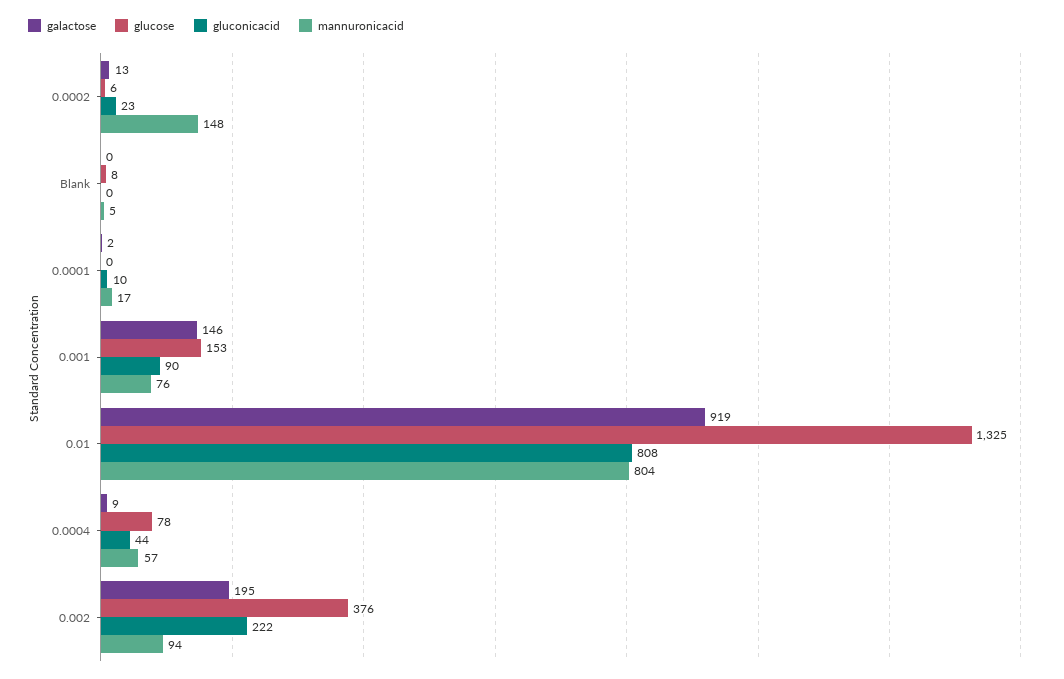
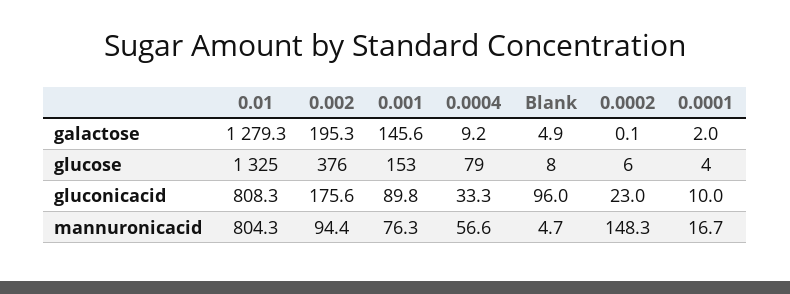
  {
    "galactose": {
-     "0.0002": 13,
+     "0.0002": 0.1,
-     "Blank": 0,
+     "Blank": 4.9,
      "0.0001": 2,
      "0.001": 145.6,
-     "0.01": 919,
+     "0.01": 1279.3,
      "0.0004": 9.2,
      "0.002": 195.3
    },
    "glucose": {
      "0.0002": 6,
      "Blank": 8,
-     "0.0001": 0,
+     "0.0001": 4,
      "0.001": 153,
      "0.01": 1325,
-     "0.0004": 78,
+     "0.0004": 79,
      "0.002": 376
    },
    "gluconicacid": {
      "0.0002": 23,
-     "Blank": 0,
+     "Blank": 96,
      "0.0001": 10,
      "0.001": 89.8,
      "0.01": 808.3,
-     "0.0004": 44,
+     "0.0004": 33.3,
-     "0.002": 222
+     "0.002": 175.6
    },
    "mannuronicacid": {
      "0.0002": 148.3,
      "Blank": 4.7,
      "0.0001": 16.7,
      "0.001": 76.3,
      "0.01": 804.3,
      "0.0004": 56.6,
      "0.002": 94.4
    }
  }

